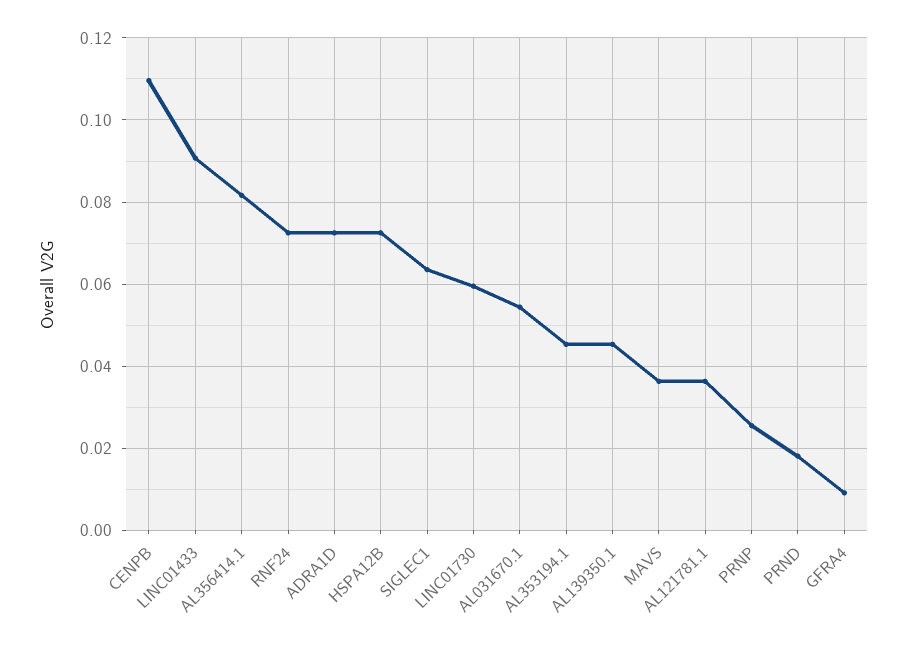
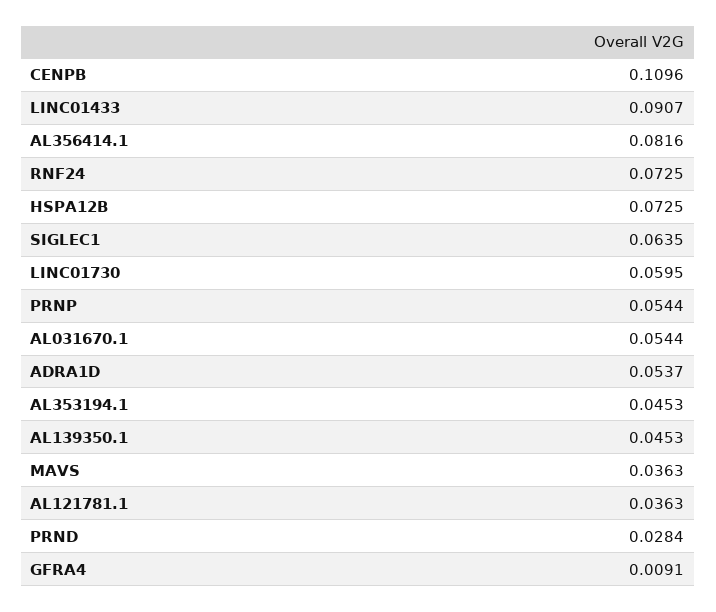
  {
    "CENPB": 0.1096,
    "LINC01433": 0.0907,
    "AL356414.1": 0.0816,
    "RNF24": 0.0725,
-   "ADRA1D": 0.072,
+   "ADRA1D": 0.0537,
    "HSPA12B": 0.0725,
    "SIGLEC1": 0.0635,
    "LINC01730": 0.0595,
    "AL031670.1": 0.0544,
    "AL353194.1": 0.0453,
    "AL139350.1": 0.0453,
    "MAVS": 0.0363,
    "AL121781.1": 0.0363,
-   "PRNP": 0.026,
+   "PRNP": 0.0544,
-   "PRND": 0.018,
+   "PRND": 0.0284,
    "GFRA4": 0.0091
  }

